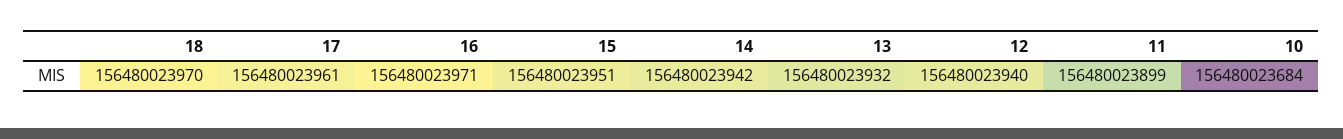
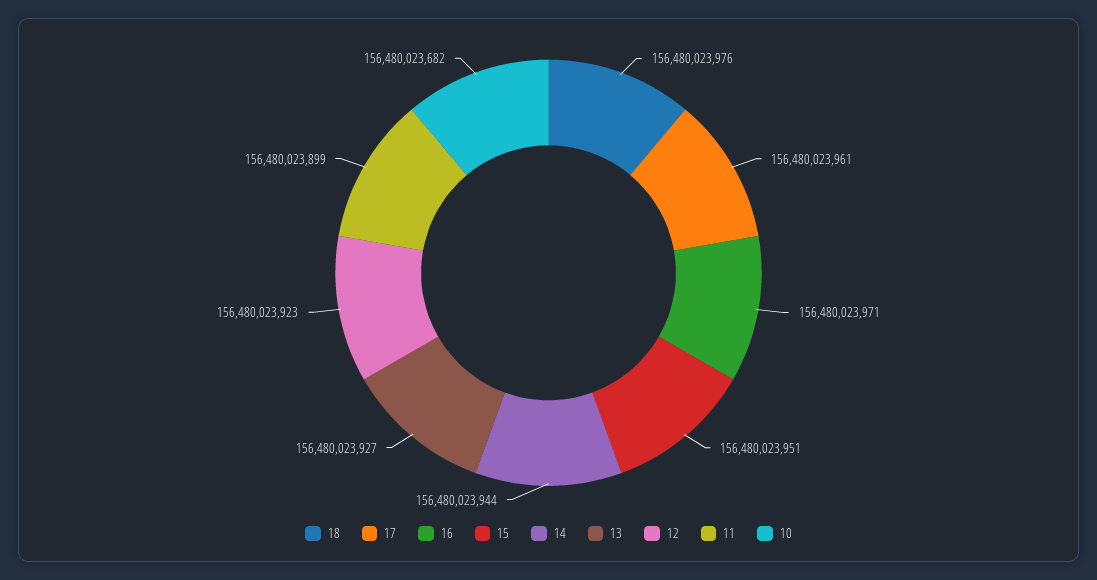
  {
-   "18": 156480023970,
+   "18": 156480023976,
    "17": 156480023961,
    "16": 156480023971,
    "15": 156480023951,
-   "14": 156480023942,
+   "14": 156480023944,
-   "13": 156480023932,
+   "13": 156480023927,
-   "12": 156480023940,
+   "12": 156480023923,
    "11": 156480023899,
-   "10": 156480023684
+   "10": 156480023682
  }

